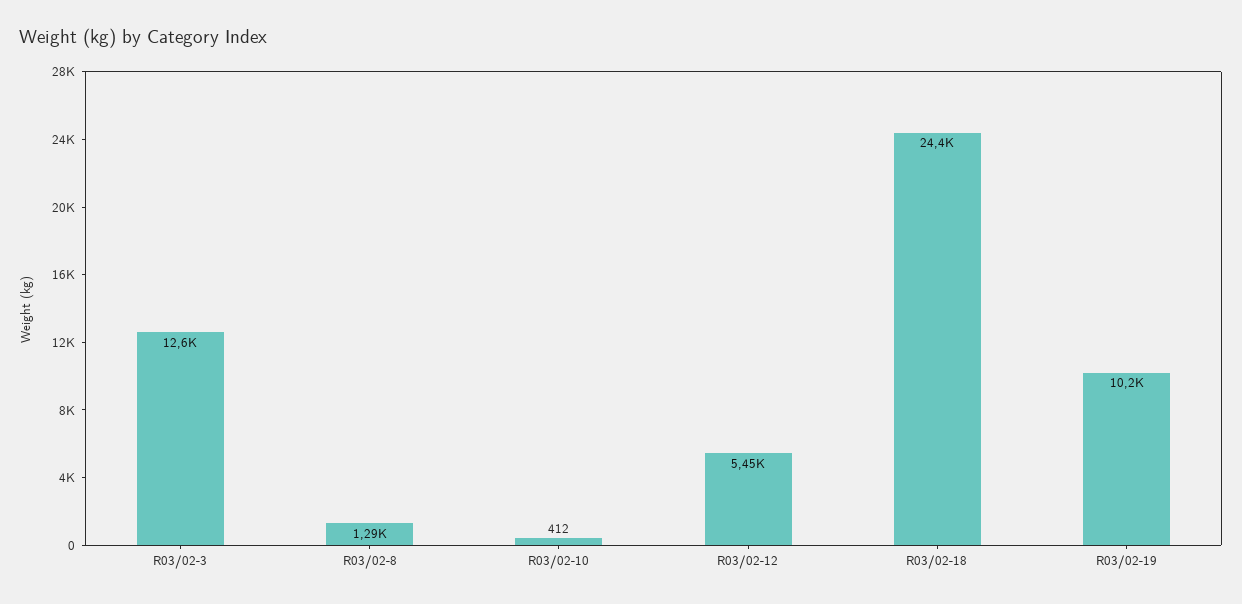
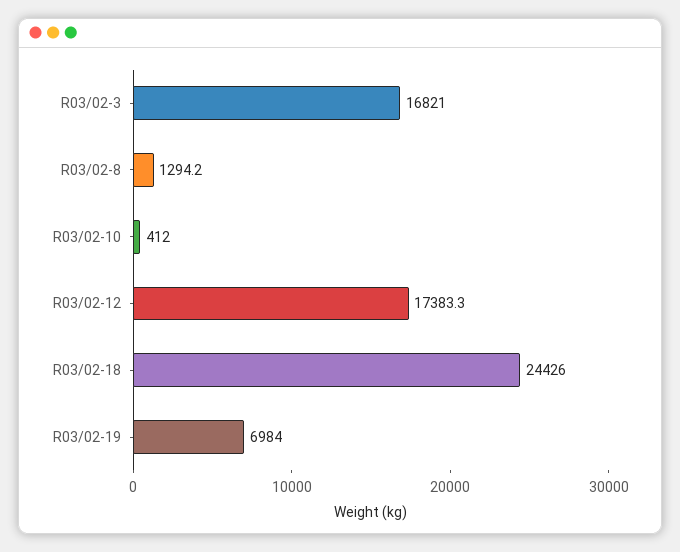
  {
-   "R03/02-3": 12600,
+   "R03/02-3": 16821,
    "R03/02-8": 1294.2,
    "R03/02-10": 412,
-   "R03/02-12": 5450,
+   "R03/02-12": 17383.3,
    "R03/02-18": 24426,
-   "R03/02-19": 10200
+   "R03/02-19": 6984
  }

